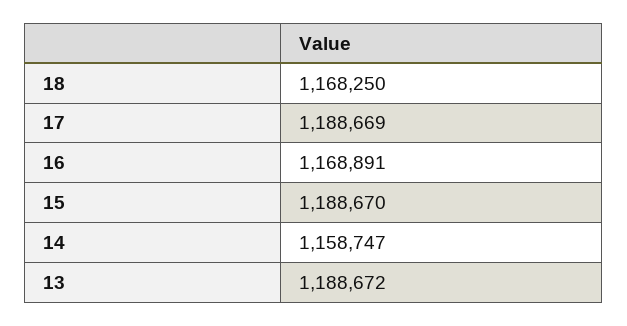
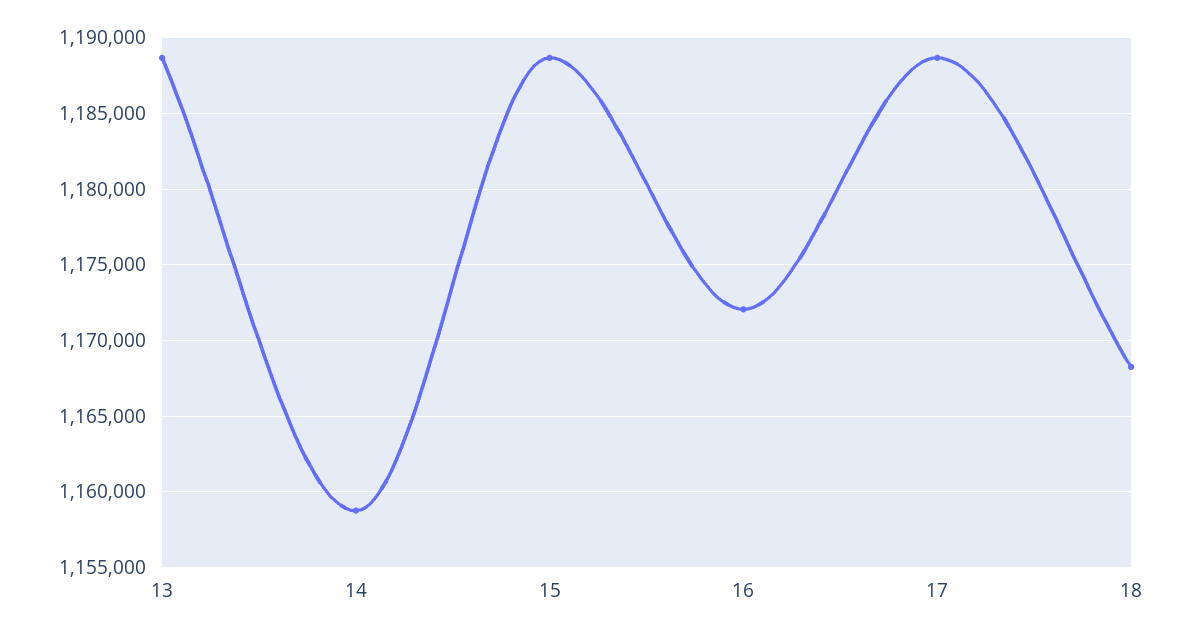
  {
    "18": 1168250,
    "17": 1188669,
-   "16": 1168891,
+   "16": 1172000,
    "15": 1188670,
    "14": 1158747,
    "13": 1188672
  }

